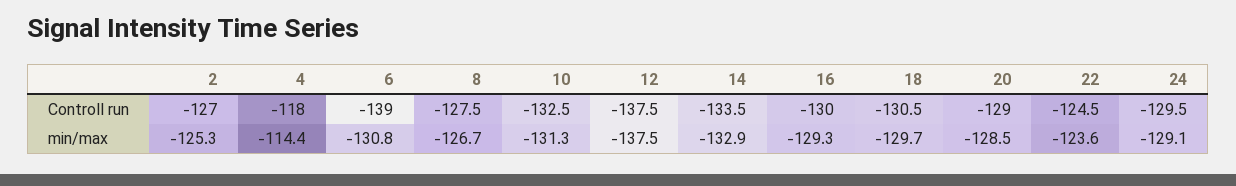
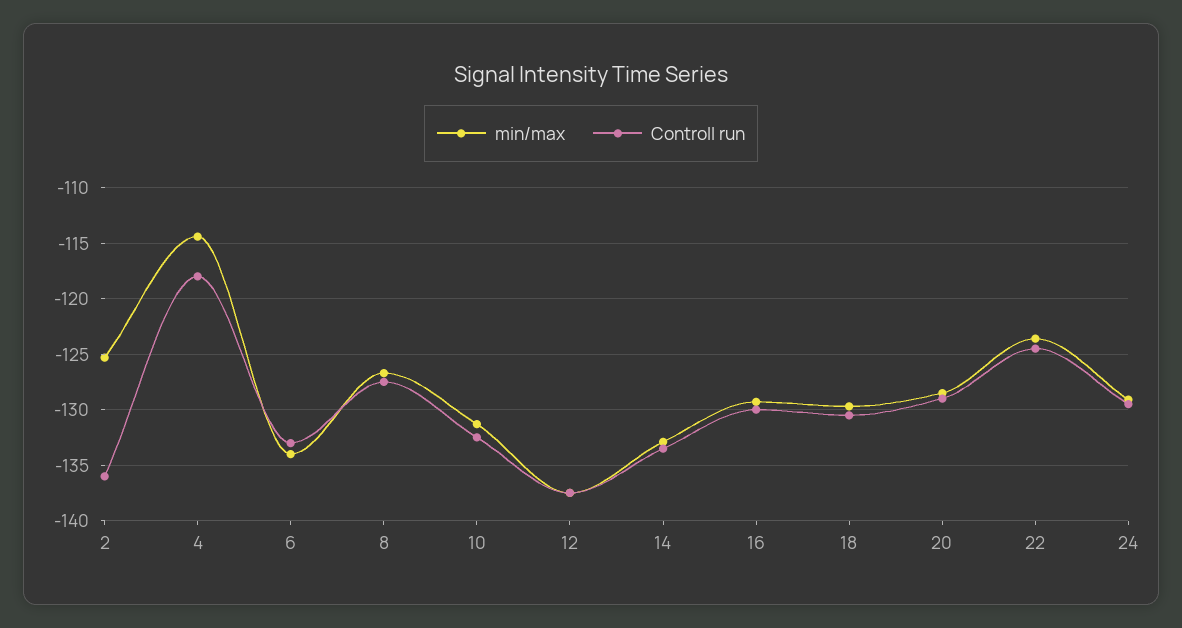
  {
    "Controll run": {
-     "2": -127,
+     "2": -136,
      "4": -118,
-     "6": -139,
+     "6": -133,
      "8": -127.5,
      "10": -132.5,
      "12": -137.5,
      "14": -133.5,
      "16": -130,
      "18": -130.5,
      "20": -129,
      "22": -124.5,
      "24": -129.5
    },
    "min/max": {
      "2": -125.3,
      "4": -114.4,
-     "6": -130.8,
+     "6": -134,
      "8": -126.7,
      "10": -131.3,
      "12": -137.5,
      "14": -132.9,
      "16": -129.3,
      "18": -129.7,
      "20": -128.5,
      "22": -123.6,
      "24": -129.1
    }
  }

